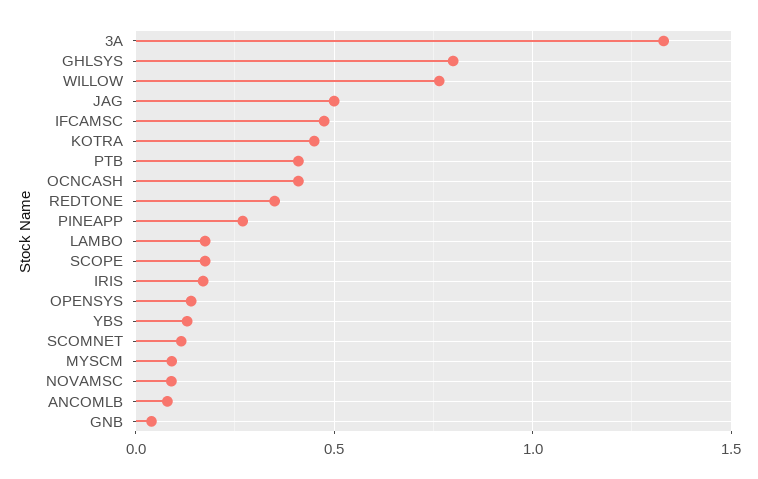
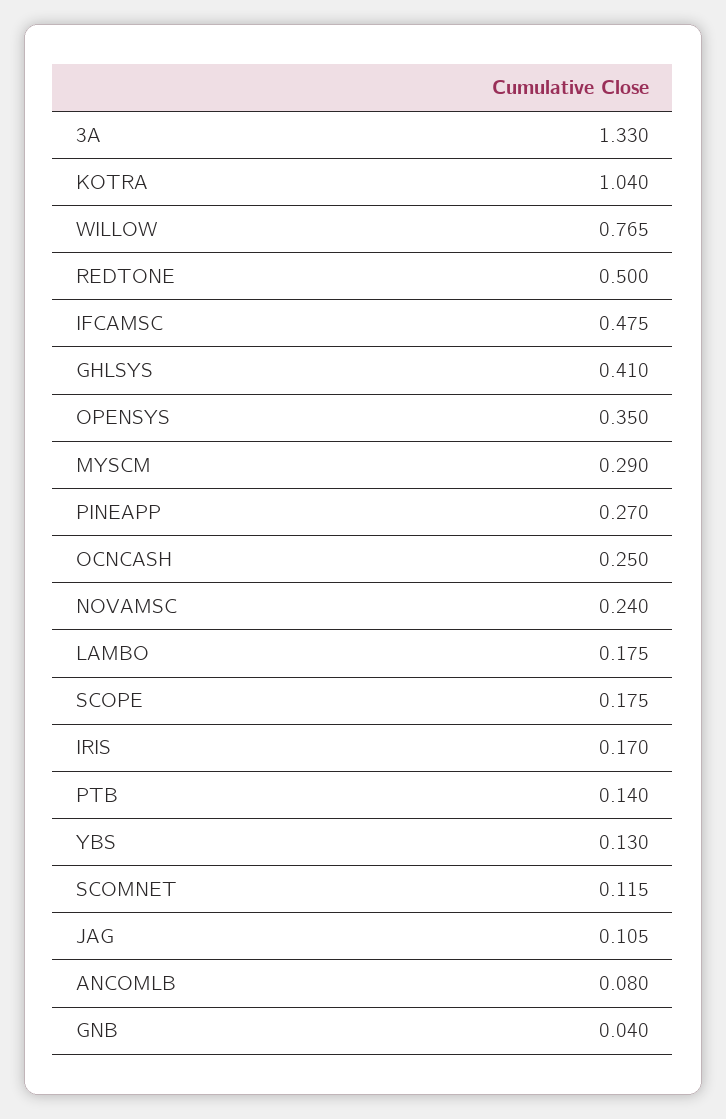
  {
    "3A": 1.33,
-   "GHLSYS": 0.8,
+   "GHLSYS": 0.41,
    "WILLOW": 0.765,
-   "JAG": 0.5,
+   "JAG": 0.105,
    "IFCAMSC": 0.475,
-   "KOTRA": 0.45,
+   "KOTRA": 1.04,
-   "PTB": 0.4,
+   "PTB": 0.14,
-   "OCNCASH": 0.4,
+   "OCNCASH": 0.25,
-   "REDTONE": 0.35,
+   "REDTONE": 0.5,
    "PINEAPP": 0.27,
    "LAMBO": 0.175,
    "SCOPE": 0.175,
    "IRIS": 0.17,
-   "OPENSYS": 0.15,
+   "OPENSYS": 0.35,
    "YBS": 0.13,
    "SCOMNET": 0.115,
-   "MYSCM": 0.1,
+   "MYSCM": 0.29,
-   "NOVAMSC": 0.1,
+   "NOVAMSC": 0.24,
    "ANCOMLB": 0.08,
    "GNB": 0.04
  }

